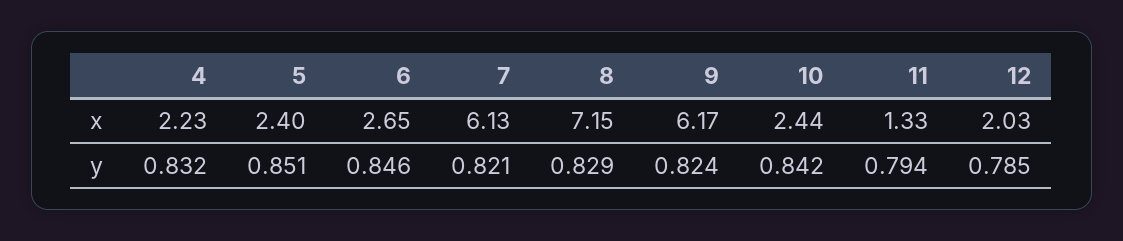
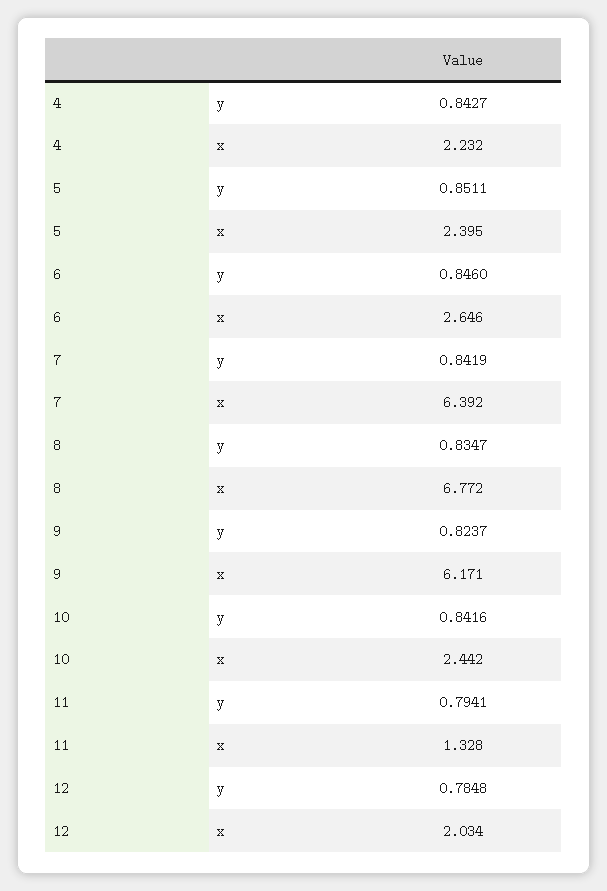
  {
    "4": {
      "x": 2.232,
-     "y": 0.832
+     "y": 0.8427
    },
    "5": {
      "x": 2.395,
      "y": 0.8511
    },
    "6": {
      "x": 2.646,
      "y": 0.846
    },
    "7": {
-     "x": 6.13,
+     "x": 6.392,
-     "y": 0.821
+     "y": 0.8419
    },
    "8": {
-     "x": 7.15,
+     "x": 6.772,
-     "y": 0.829
+     "y": 0.8347
    },
    "9": {
      "x": 6.171,
      "y": 0.8237
    },
    "10": {
      "x": 2.442,
      "y": 0.8416
    },
    "11": {
      "x": 1.328,
      "y": 0.7941
    },
    "12": {
      "x": 2.034,
      "y": 0.7848
    }
  }

